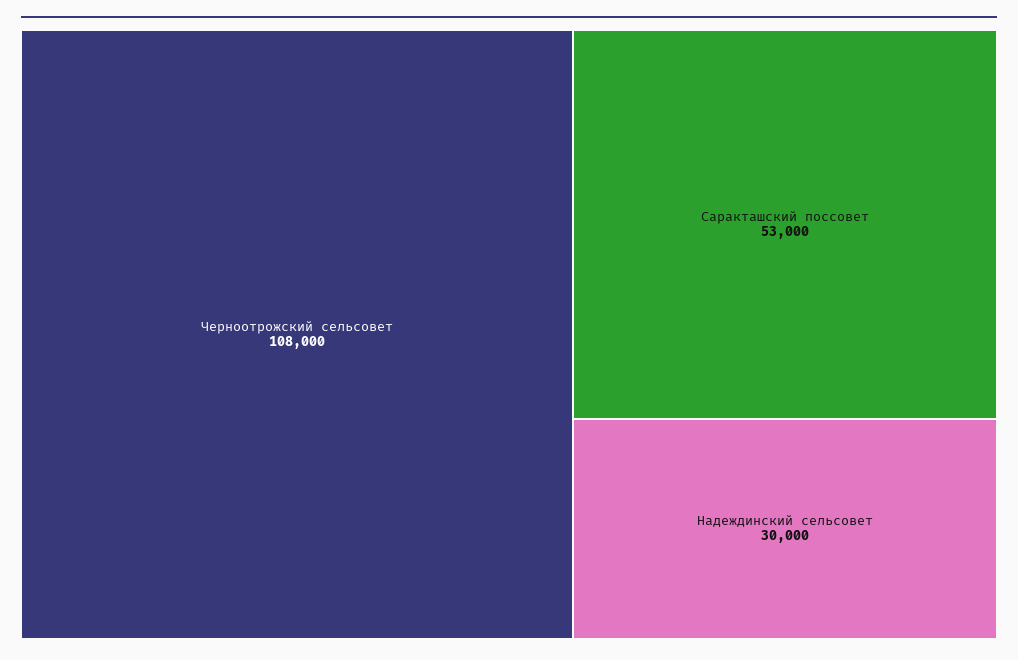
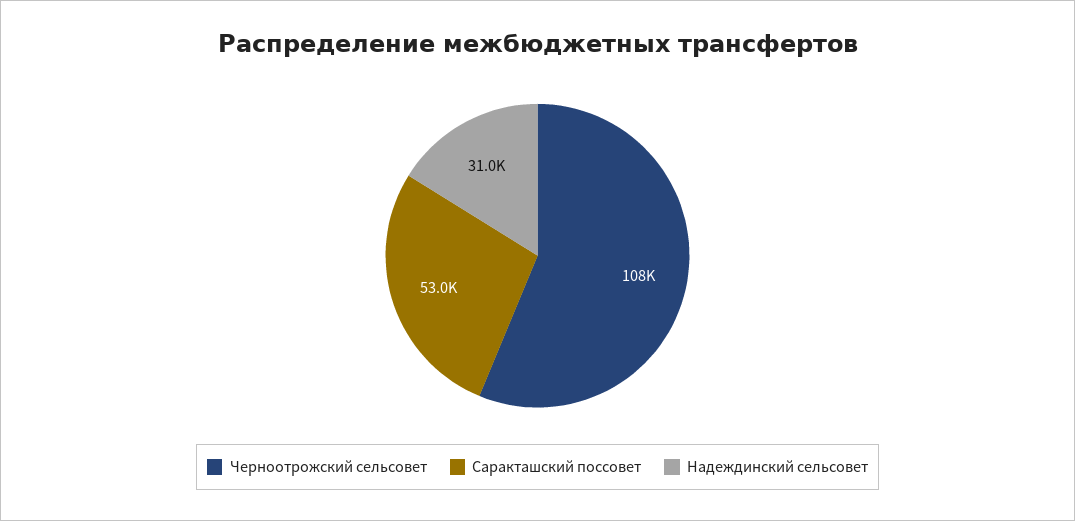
  {
    "Черноотрожский сельсовет": 108000,
    "Саракташский поссовет": 53000,
-   "Надеждинский сельсовет": 30000
+   "Надеждинский сельсовет": 31000
  }

